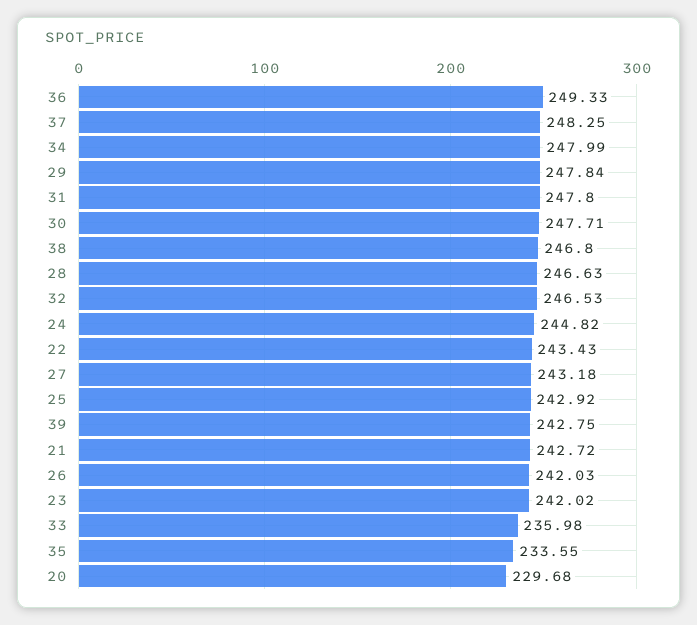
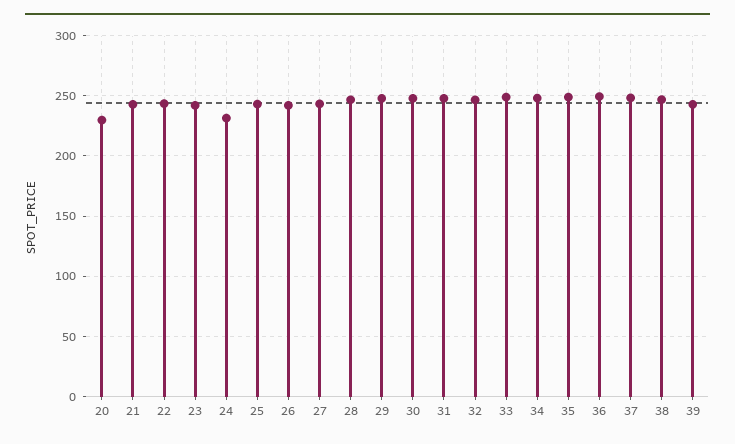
  {
    "36": 249.33,
    "37": 248.25,
    "34": 247.99,
    "29": 247.84,
    "31": 247.8,
    "30": 247.71,
    "38": 246.8,
    "28": 246.63,
    "32": 246.53,
-   "24": 244.82,
+   "24": 230,
    "22": 243.43,
    "27": 243.18,
    "25": 242.92,
    "39": 242.75,
    "21": 242.72,
    "26": 242.03,
    "23": 242.02,
-   "33": 235.98,
+   "33": 250,
-   "35": 233.55,
+   "35": 250,
    "20": 229.68
  }

